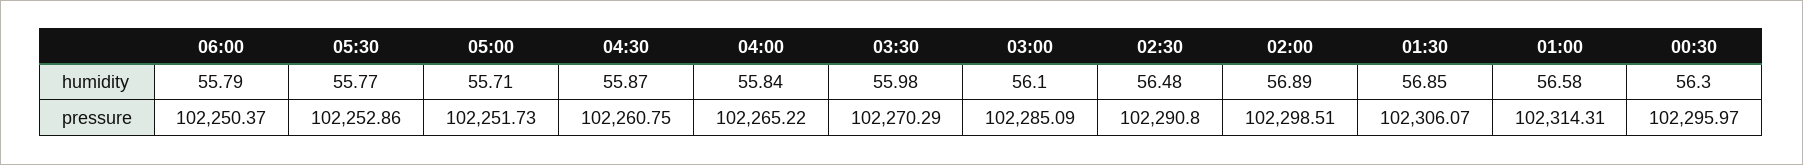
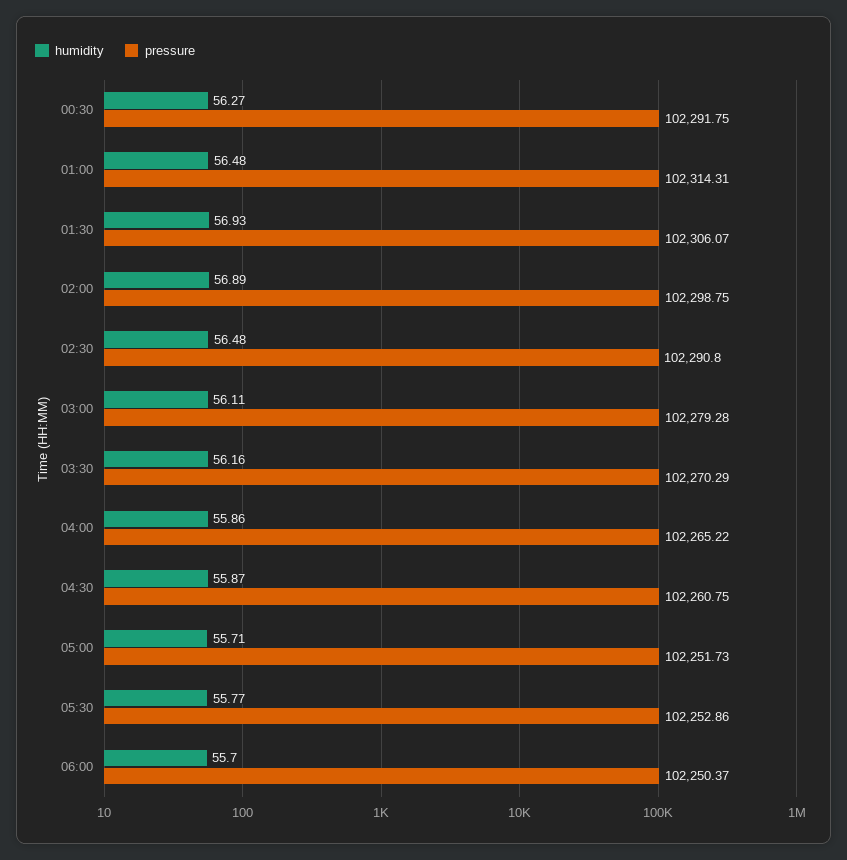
  {
    "humidity": {
-     "06:00": 55.79,
+     "06:00": 55.7,
      "05:30": 55.77,
      "05:00": 55.71,
      "04:30": 55.87,
-     "04:00": 55.84,
+     "04:00": 55.86,
-     "03:30": 55.98,
+     "03:30": 56.16,
-     "03:00": 56.1,
+     "03:00": 56.11,
      "02:30": 56.48,
      "02:00": 56.89,
-     "01:30": 56.85,
+     "01:30": 56.93,
-     "01:00": 56.58,
+     "01:00": 56.48,
-     "00:30": 56.3
+     "00:30": 56.27
    },
    "pressure": {
      "06:00": 102250.37,
      "05:30": 102252.86,
      "05:00": 102251.73,
      "04:30": 102260.75,
      "04:00": 102265.22,
      "03:30": 102270.29,
-     "03:00": 102285.09,
+     "03:00": 102279.28,
      "02:30": 102290.8,
-     "02:00": 102298.51,
+     "02:00": 102298.75,
      "01:30": 102306.07,
      "01:00": 102314.31,
-     "00:30": 102295.97
+     "00:30": 102291.75
    }
  }

